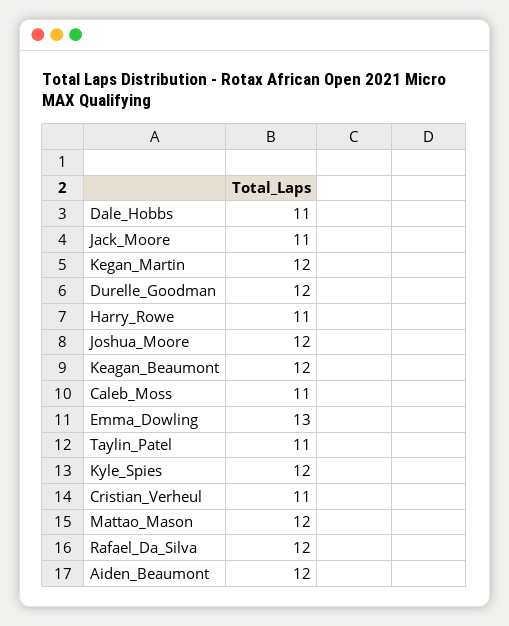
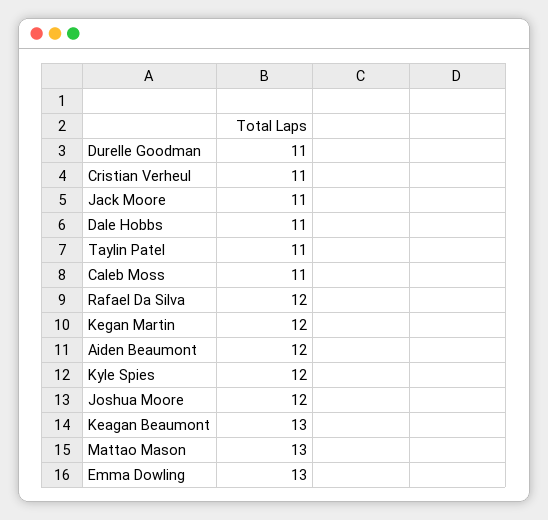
  {
    "Dale_Hobbs": 11,
    "Jack_Moore": 11,
    "Kegan_Martin": 12,
-   "Durelle_Goodman": 12,
+   "Durelle_Goodman": 11,
-   "Harry_Rowe": 11,
    "Joshua_Moore": 12,
-   "Keagan_Beaumont": 12,
+   "Keagan_Beaumont": 13,
    "Caleb_Moss": 11,
    "Emma_Dowling": 13,
    "Taylin_Patel": 11,
    "Kyle_Spies": 12,
    "Cristian_Verheul": 11,
-   "Mattao_Mason": 12,
+   "Mattao_Mason": 13,
    "Rafael_Da_Silva": 12,
    "Aiden_Beaumont": 12
  }

